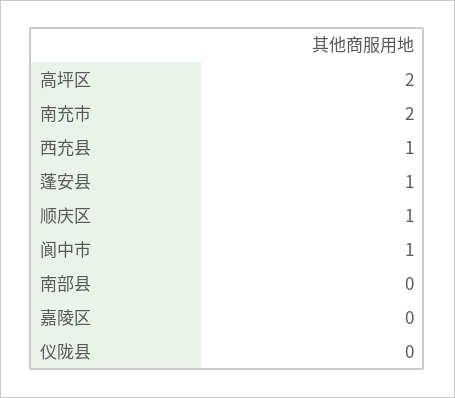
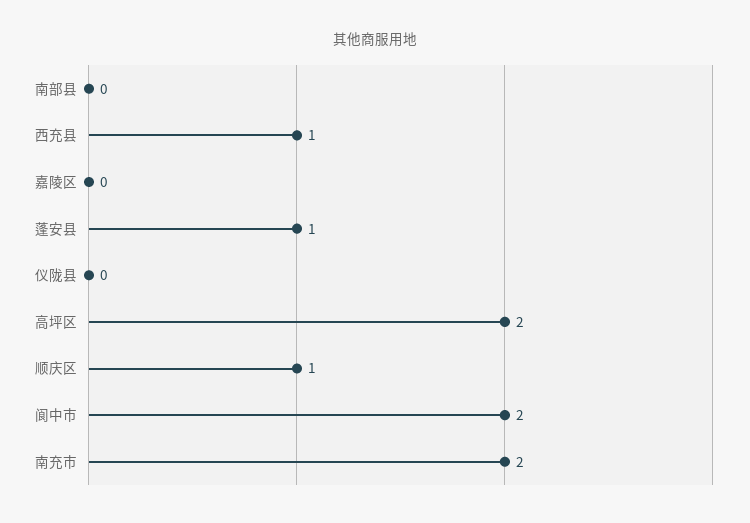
  {
    "高坪区": 2,
    "南充市": 2,
    "西充县": 1,
    "蓬安县": 1,
    "顺庆区": 1,
-   "阆中市": 1,
+   "阆中市": 2,
    "南部县": 0,
    "嘉陵区": 0,
    "仪陇县": 0
  }

